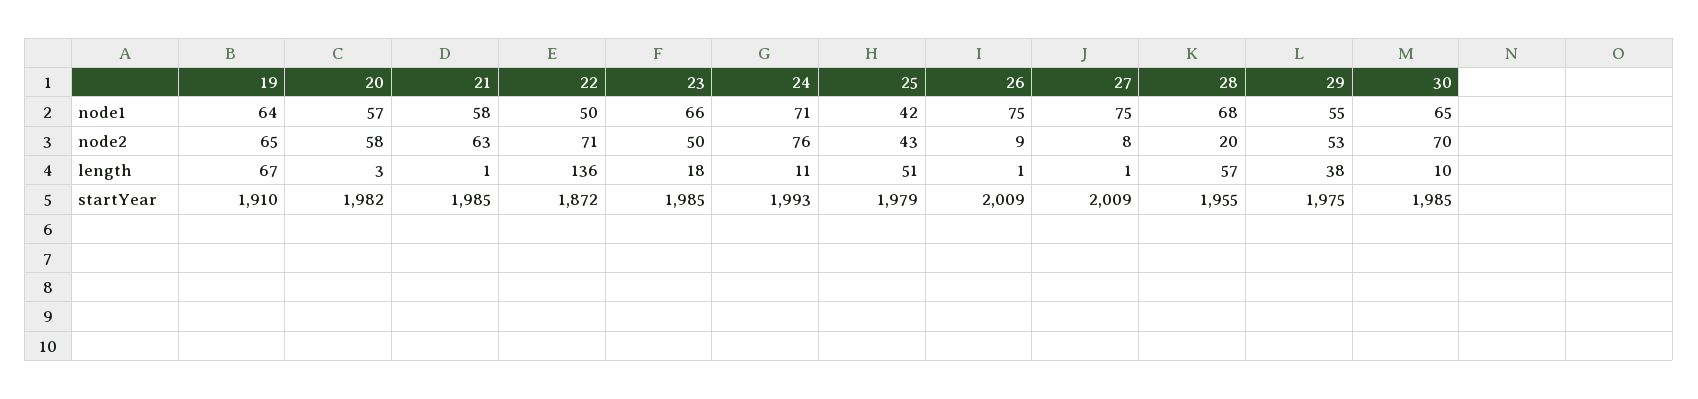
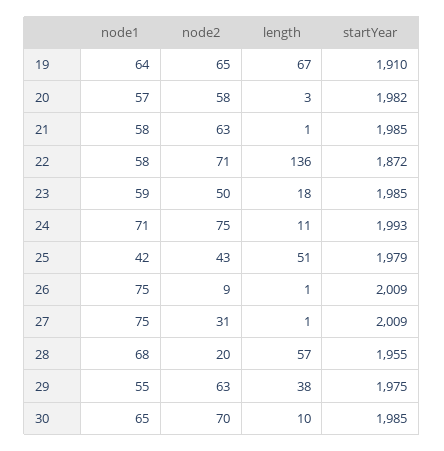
  {
    "19": {
      "node1": 64,
      "node2": 65,
      "length": 67,
      "startYear": 1910
    },
    "20": {
      "node1": 57,
      "node2": 58,
      "length": 3,
      "startYear": 1982
    },
    "21": {
      "node1": 58,
      "node2": 63,
      "length": 1,
      "startYear": 1985
    },
    "22": {
-     "node1": 50,
+     "node1": 58,
      "node2": 71,
      "length": 136,
      "startYear": 1872
    },
    "23": {
-     "node1": 66,
+     "node1": 59,
      "node2": 50,
      "length": 18,
      "startYear": 1985
    },
    "24": {
      "node1": 71,
-     "node2": 76,
+     "node2": 75,
      "length": 11,
      "startYear": 1993
    },
    "25": {
      "node1": 42,
      "node2": 43,
      "length": 51,
      "startYear": 1979
    },
    "26": {
      "node1": 75,
      "node2": 9,
      "length": 1,
      "startYear": 2009
    },
    "27": {
      "node1": 75,
-     "node2": 8,
+     "node2": 31,
      "length": 1,
      "startYear": 2009
    },
    "28": {
      "node1": 68,
      "node2": 20,
      "length": 57,
      "startYear": 1955
    },
    "29": {
      "node1": 55,
-     "node2": 53,
+     "node2": 63,
      "length": 38,
      "startYear": 1975
    },
    "30": {
      "node1": 65,
      "node2": 70,
      "length": 10,
      "startYear": 1985
    }
  }

